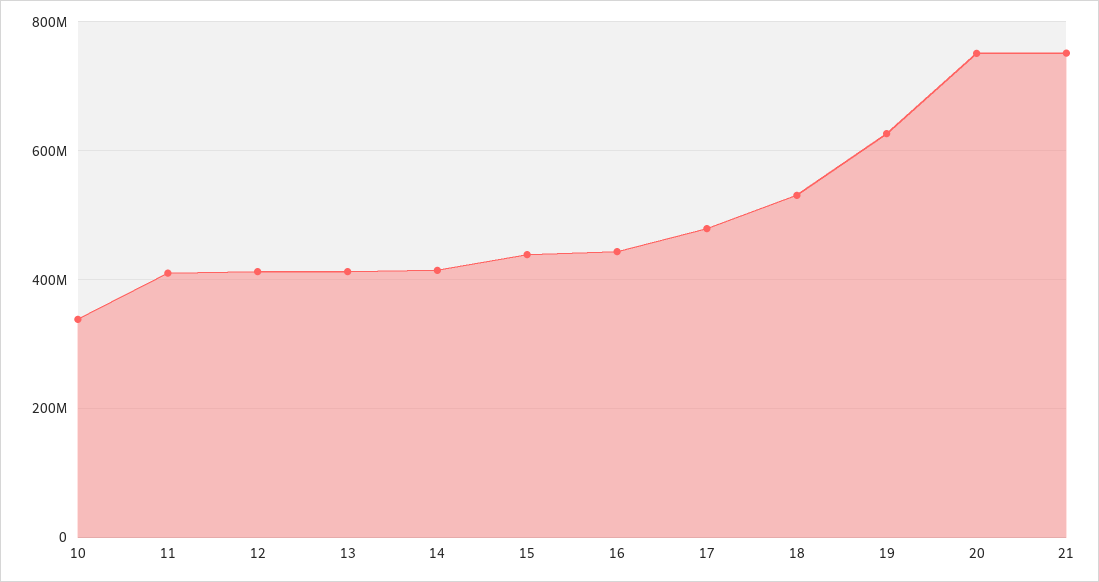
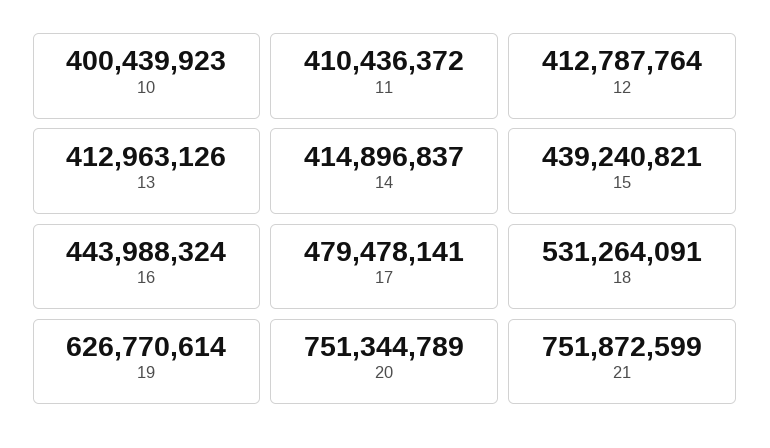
  {
-   "10": 340000000,
+   "10": 400439923,
    "11": 410436372,
    "12": 412787764,
    "13": 412963126,
    "14": 414896837,
    "15": 439240821,
    "16": 443988324,
    "17": 479478141,
    "18": 531264091,
    "19": 626770614,
    "20": 751344789,
    "21": 751872599
  }

